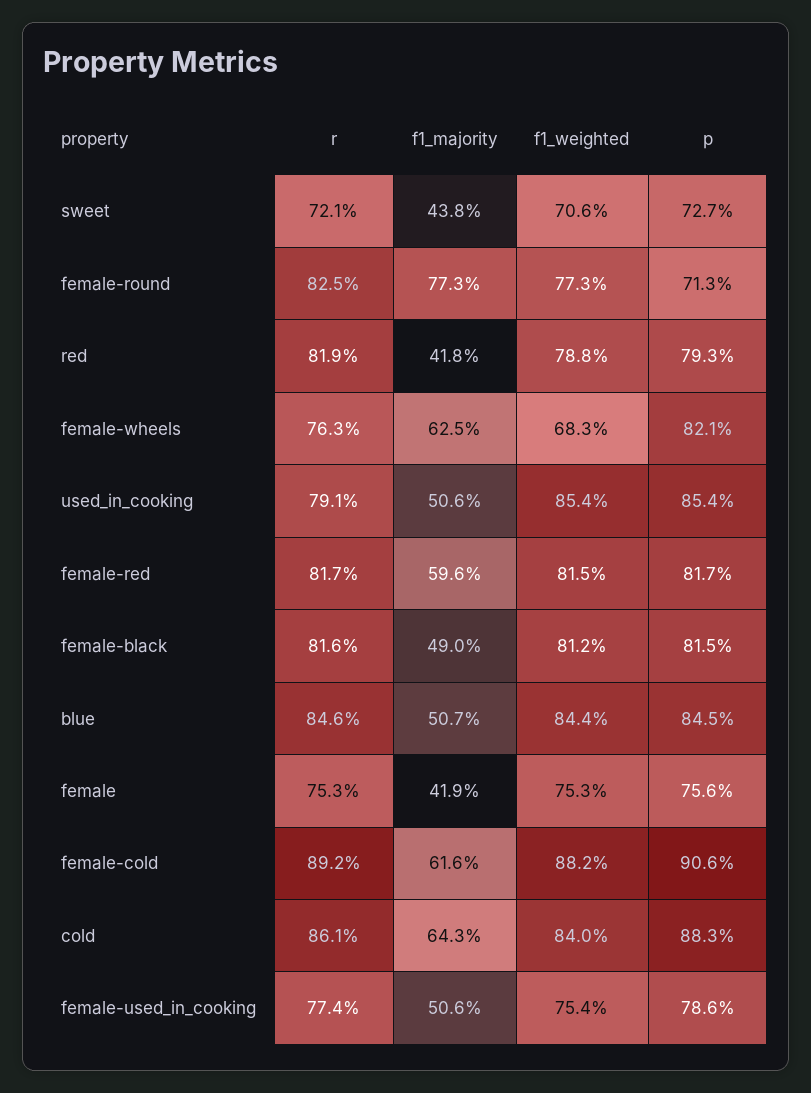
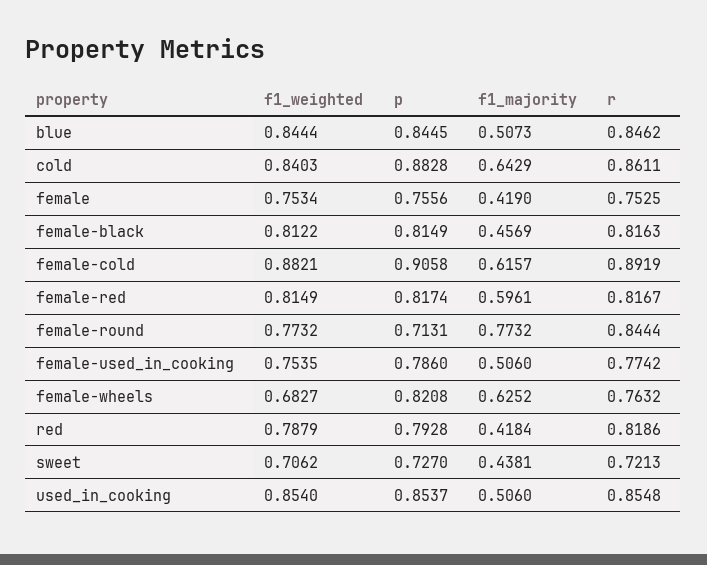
  {
    "r": {
      "sweet": 0.7213,
-     "female-round": 0.825,
+     "female-round": 0.8444,
      "red": 0.8186,
      "female-wheels": 0.7632,
-     "used_in_cooking": 0.791,
+     "used_in_cooking": 0.8548,
      "female-red": 0.8167,
      "female-black": 0.8163,
      "blue": 0.8462,
      "female": 0.7525,
      "female-cold": 0.8919,
      "cold": 0.8611,
      "female-used_in_cooking": 0.7742
    },
    "f1_majority": {
      "sweet": 0.4381,
      "female-round": 0.7732,
      "red": 0.4184,
      "female-wheels": 0.6252,
      "used_in_cooking": 0.506,
      "female-red": 0.5961,
-     "female-black": 0.49,
+     "female-black": 0.4569,
      "blue": 0.5073,
      "female": 0.419,
      "female-cold": 0.6157,
      "cold": 0.6429,
      "female-used_in_cooking": 0.506
    },
    "f1_weighted": {
      "sweet": 0.7062,
      "female-round": 0.7732,
      "red": 0.7879,
      "female-wheels": 0.6827,
      "used_in_cooking": 0.854,
      "female-red": 0.8149,
      "female-black": 0.8122,
      "blue": 0.8444,
      "female": 0.7534,
      "female-cold": 0.8821,
      "cold": 0.8403,
      "female-used_in_cooking": 0.7535
    },
    "p": {
      "sweet": 0.727,
      "female-round": 0.7131,
      "red": 0.7928,
      "female-wheels": 0.8208,
      "used_in_cooking": 0.8537,
      "female-red": 0.8174,
      "female-black": 0.8149,
      "blue": 0.8445,
      "female": 0.7556,
      "female-cold": 0.9058,
      "cold": 0.8828,
      "female-used_in_cooking": 0.786
    }
  }

